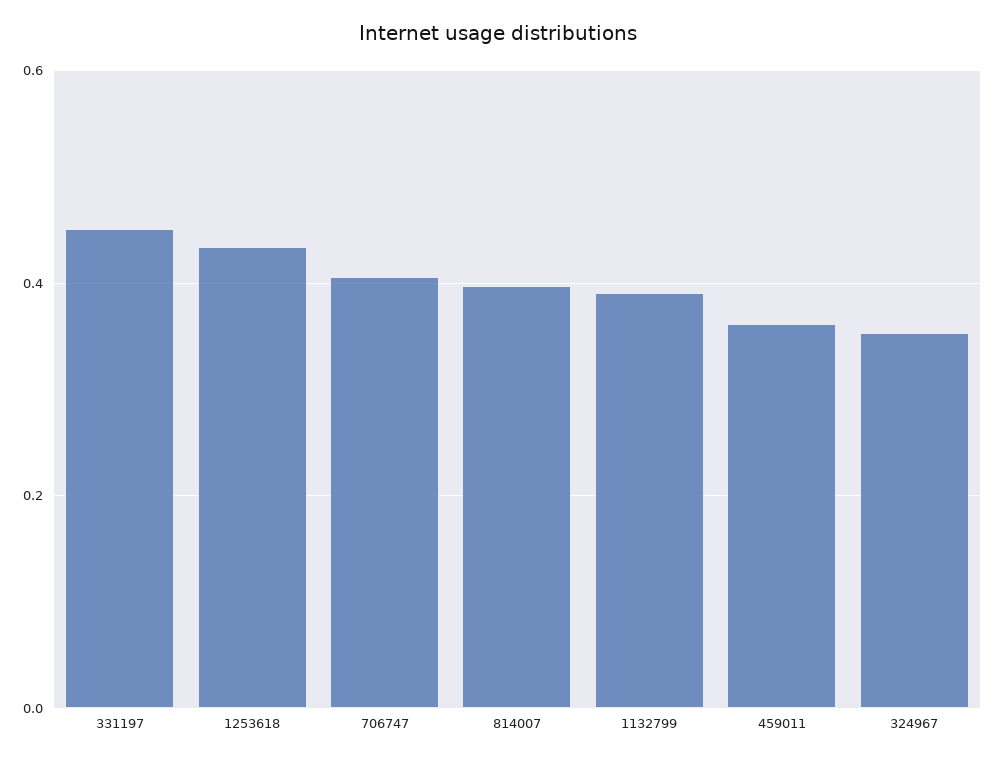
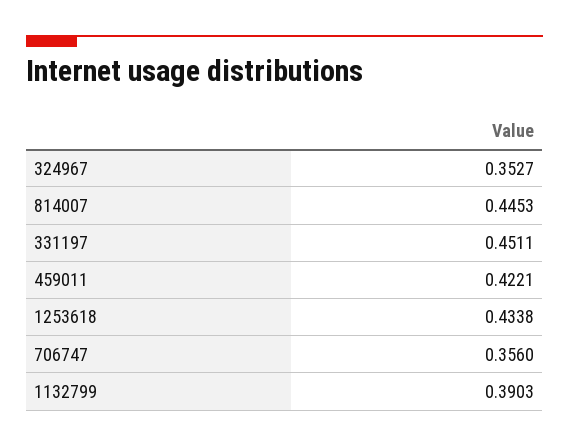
  {
    "331197": 0.4511,
    "1253618": 0.4338,
-   "706747": 0.4,
+   "706747": 0.356,
-   "814007": 0.4,
+   "814007": 0.4453,
    "1132799": 0.3903,
-   "459011": 0.36,
+   "459011": 0.4221,
    "324967": 0.3527
  }

